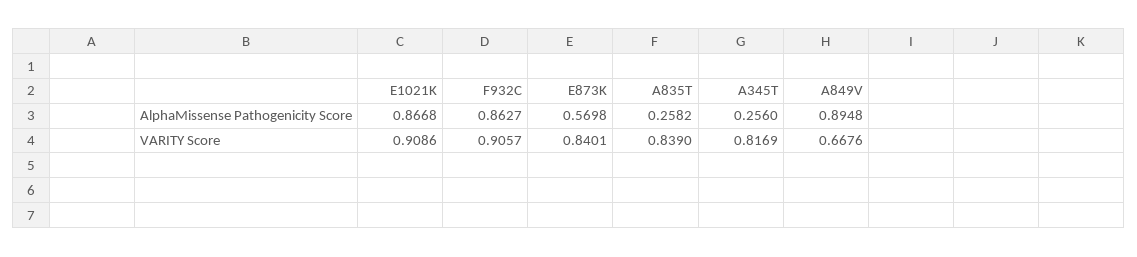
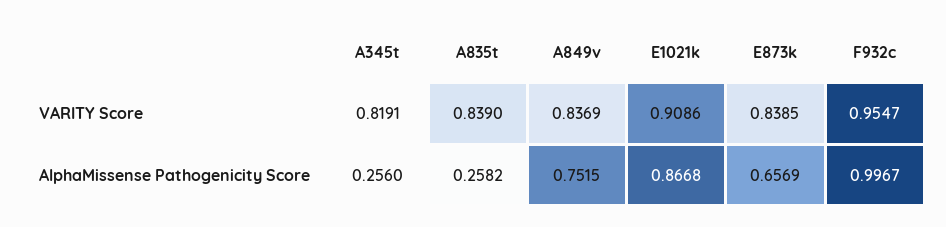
  {
    "E1021K": {
      "AlphaMissense Pathogenicity Score": 0.8668,
      "VARITY Score": 0.9086
    },
    "F932C": {
-     "AlphaMissense Pathogenicity Score": 0.8627,
+     "AlphaMissense Pathogenicity Score": 0.9967,
-     "VARITY Score": 0.9057
+     "VARITY Score": 0.9547
    },
    "E873K": {
-     "AlphaMissense Pathogenicity Score": 0.5698,
+     "AlphaMissense Pathogenicity Score": 0.6569,
-     "VARITY Score": 0.8401
+     "VARITY Score": 0.8385
    },
    "A835T": {
      "AlphaMissense Pathogenicity Score": 0.2582,
      "VARITY Score": 0.839
    },
    "A345T": {
      "AlphaMissense Pathogenicity Score": 0.256,
-     "VARITY Score": 0.8169
+     "VARITY Score": 0.8191
    },
    "A849V": {
-     "AlphaMissense Pathogenicity Score": 0.8948,
+     "AlphaMissense Pathogenicity Score": 0.7515,
-     "VARITY Score": 0.6676
+     "VARITY Score": 0.8369
    }
  }

